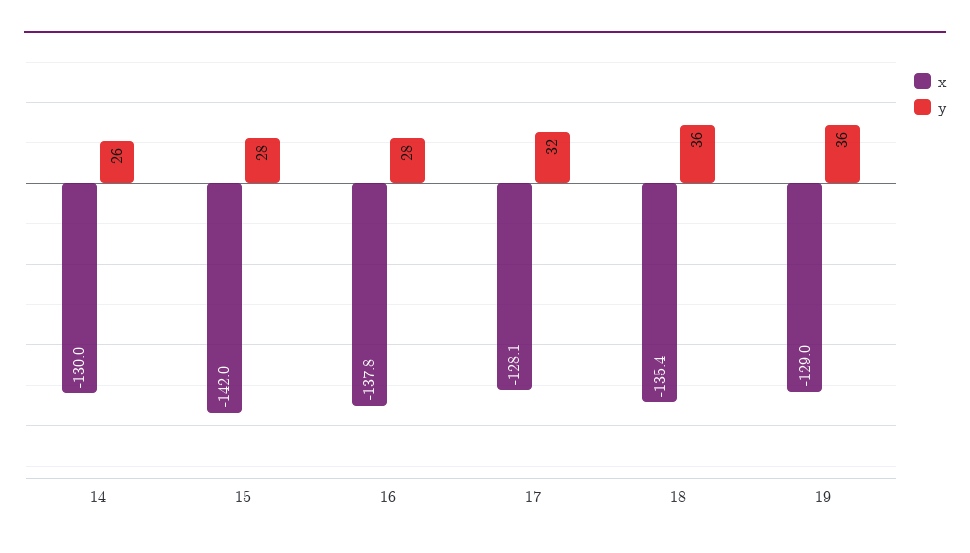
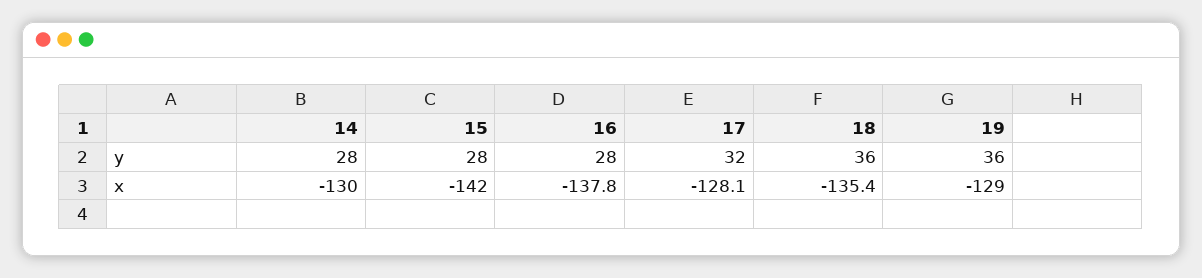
  {
    "x": {
      "14": -130,
      "15": -142,
      "16": -137.8,
      "17": -128.1,
      "18": -135.4,
      "19": -129
    },
    "y": {
-     "14": 26,
+     "14": 28,
      "15": 28,
      "16": 28,
      "17": 32,
      "18": 36,
      "19": 36
    }
  }

